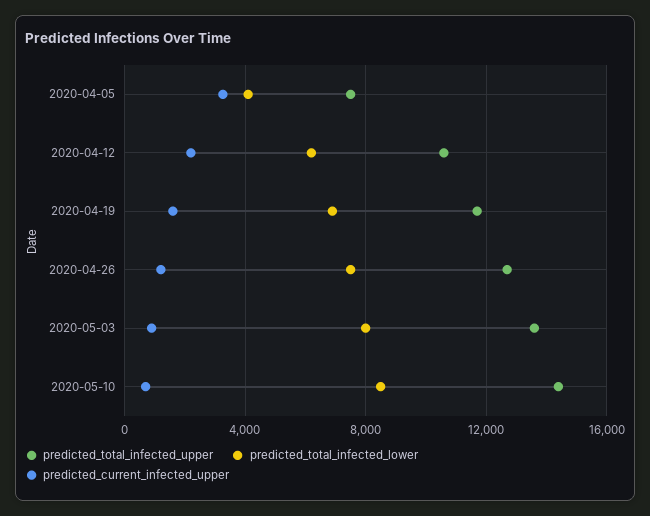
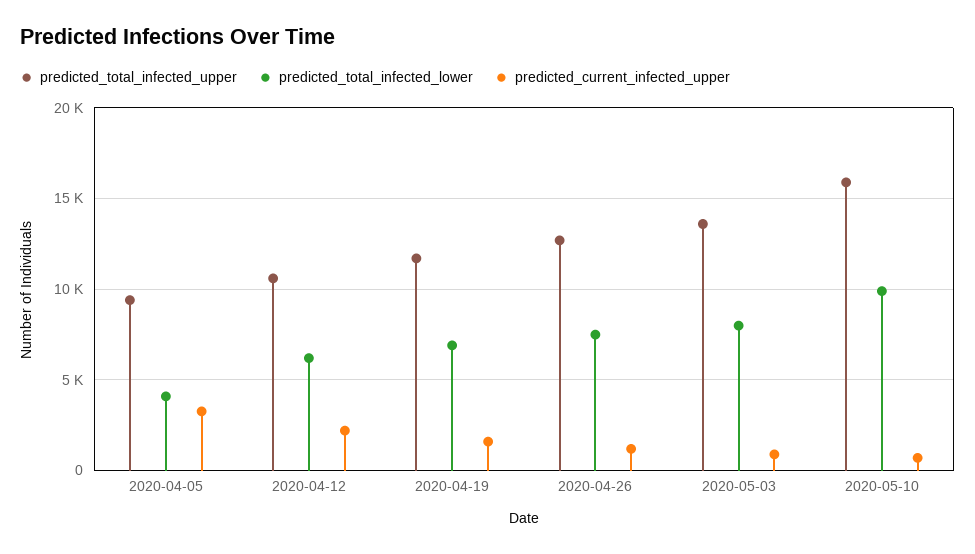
  {
    "predicted_total_infected_upper": {
-     "2020-04-05": 7500,
+     "2020-04-05": 9500,
      "2020-04-12": 10500,
      "2020-04-19": 11500,
      "2020-04-26": 12500,
      "2020-05-03": 13500,
-     "2020-05-10": 14500
+     "2020-05-10": 16000
    },
    "predicted_total_infected_lower": {
      "2020-04-05": 4000,
      "2020-04-12": 6000,
      "2020-04-19": 7000,
      "2020-04-26": 7500,
      "2020-05-03": 8000,
-     "2020-05-10": 8500
+     "2020-05-10": 10000
    },
    "predicted_current_infected_upper": {
      "2020-04-05": 3500,
      "2020-04-12": 2000,
      "2020-04-19": 1500,
      "2020-04-26": 1000,
      "2020-05-03": 1000,
      "2020-05-10": 500
    }
  }

